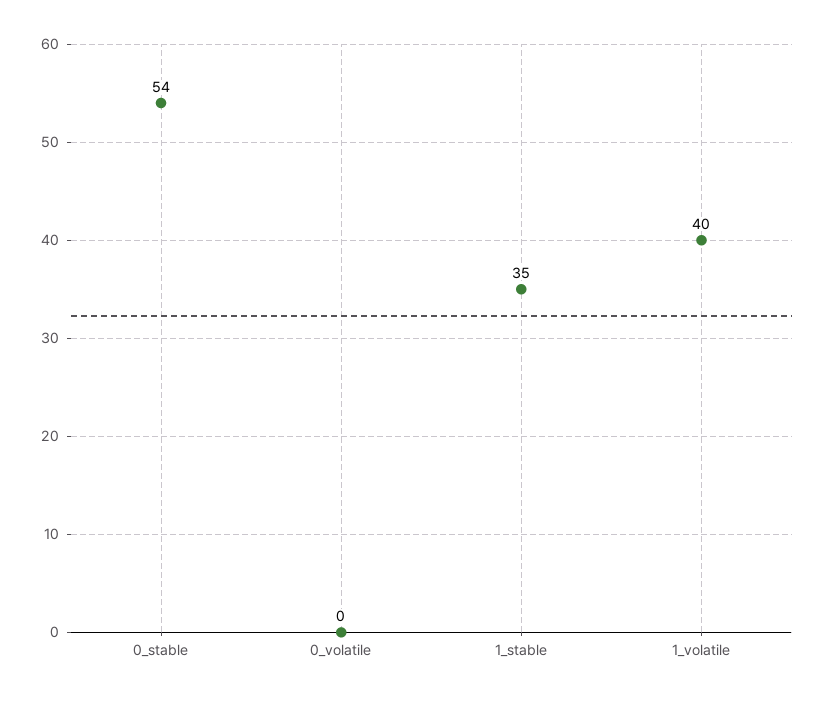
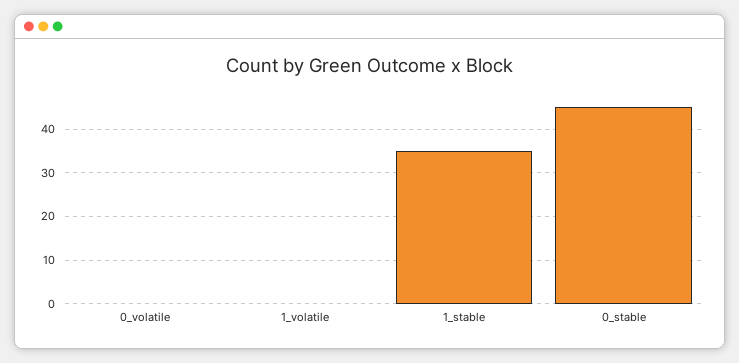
  {
-   "0_stable": 54,
+   "0_stable": 45,
    "0_volatile": 0,
    "1_stable": 35,
-   "1_volatile": 40
+   "1_volatile": 0
  }

